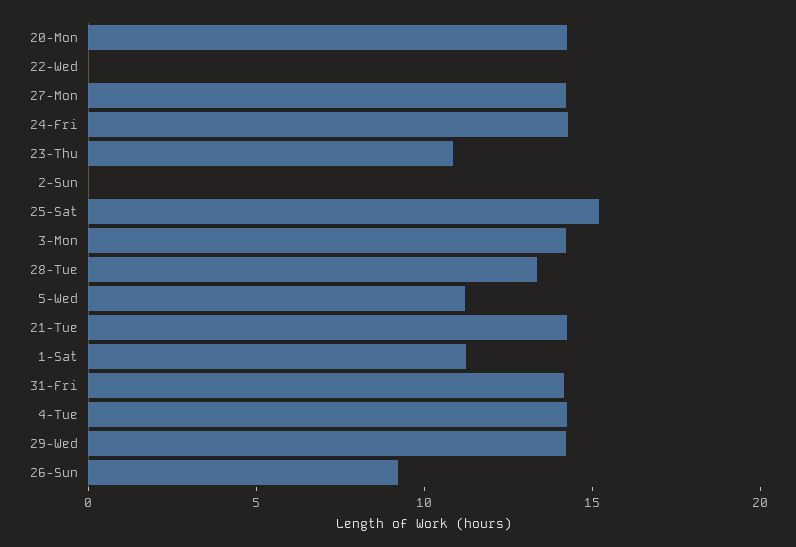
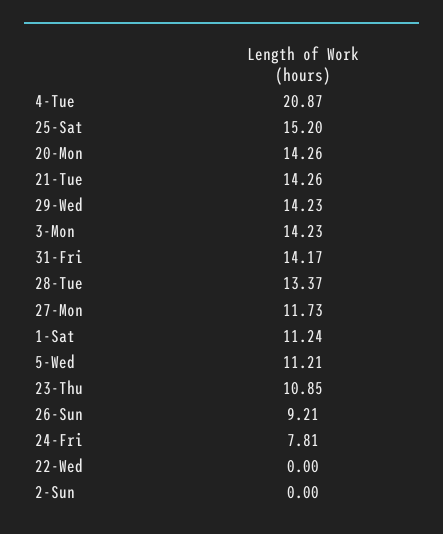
  {
    "20-Mon": 14.26,
    "22-Wed": 0,
-   "27-Mon": 14,
+   "27-Mon": 11.73,
-   "24-Fri": 14,
+   "24-Fri": 7.81,
    "23-Thu": 10.85,
    "2-Sun": 0,
    "25-Sat": 15.2,
    "3-Mon": 14.23,
    "28-Tue": 13.37,
    "5-Wed": 11.21,
    "21-Tue": 14.26,
    "1-Sat": 11.24,
    "31-Fri": 14.17,
-   "4-Tue": 14,
+   "4-Tue": 20.87,
    "29-Wed": 14.23,
    "26-Sun": 9.21
  }

